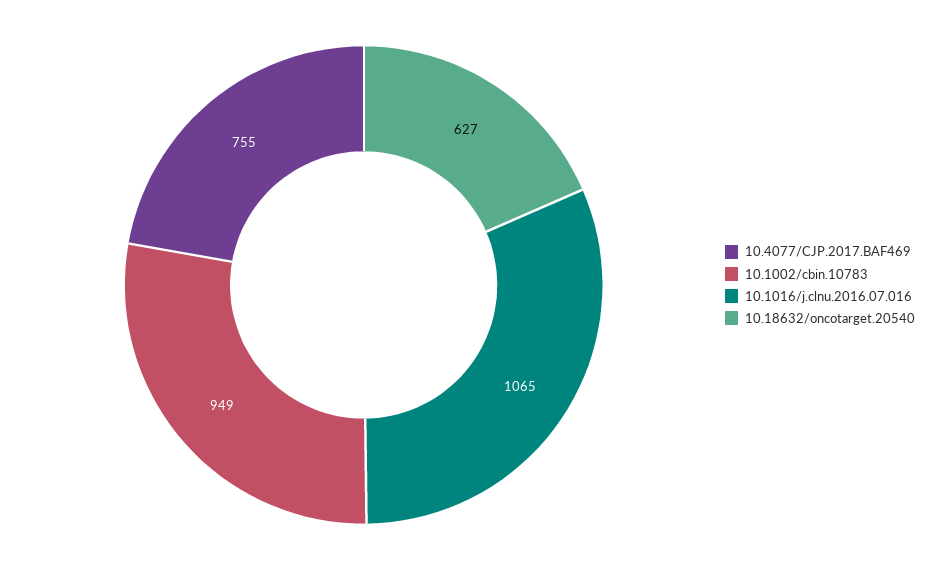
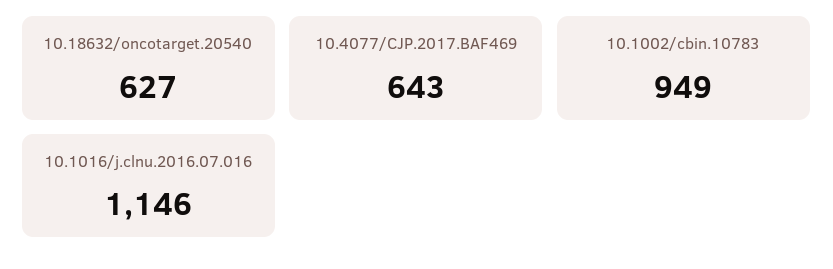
  {
-   "10.4077/CJP.2017.BAF469": 755,
+   "10.4077/CJP.2017.BAF469": 643,
    "10.1002/cbin.10783": 949,
-   "10.1016/j.clnu.2016.07.016": 1065,
+   "10.1016/j.clnu.2016.07.016": 1146,
    "10.18632/oncotarget.20540": 627
  }

